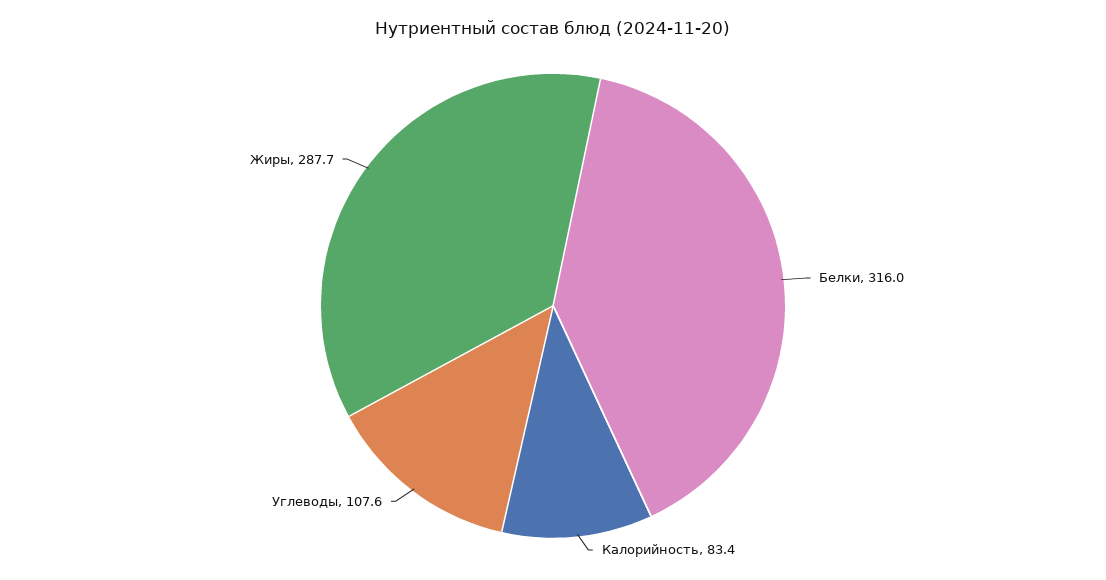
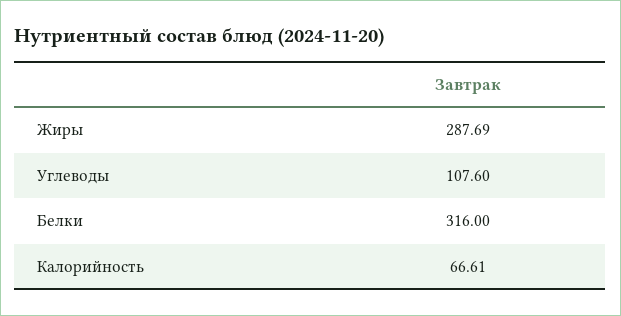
  {
    "Белки": 316,
-   "Калорийность": 83.4,
+   "Калорийность": 66.61,
    "Углеводы": 107.6,
    "Жиры": 287.69
  }

